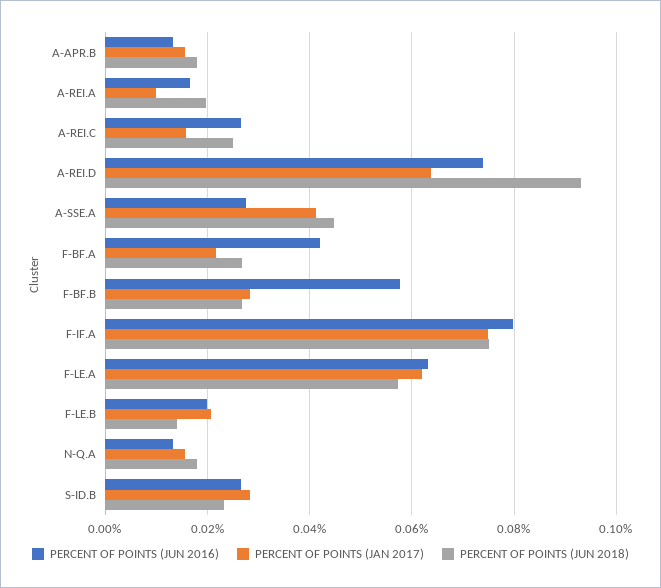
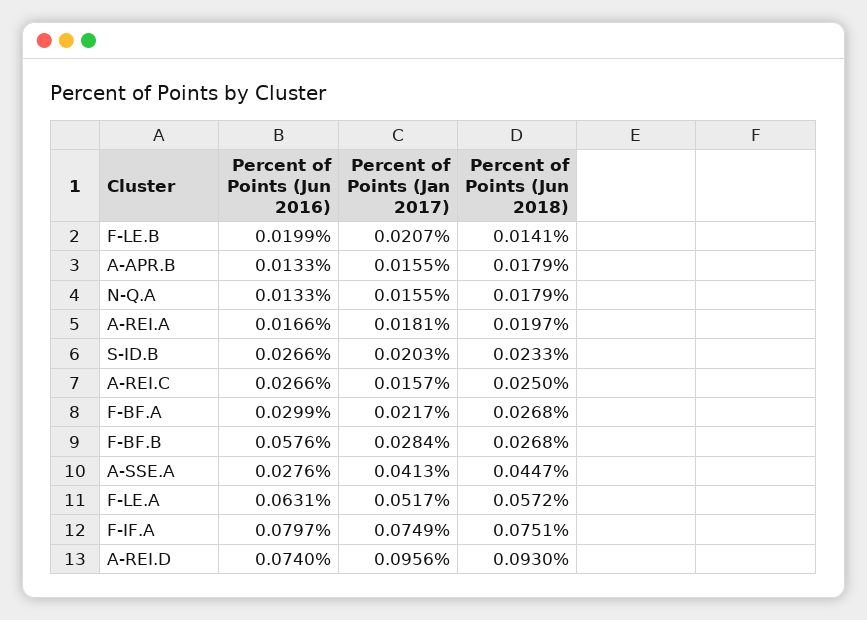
  {
    "PERCENT OF POINTS (JUN 2016)": {
      "A-APR.B": 0.0133,
      "A-REI.A": 0.0166,
      "A-REI.C": 0.0266,
      "A-REI.D": 0.074,
      "A-SSE.A": 0.0276,
-     "F-BF.A": 0.042,
+     "F-BF.A": 0.0299,
      "F-BF.B": 0.0576,
      "F-IF.A": 0.0797,
      "F-LE.A": 0.0631,
      "F-LE.B": 0.0199,
      "N-Q.A": 0.0133,
      "S-ID.B": 0.0266
    },
    "PERCENT OF POINTS (JAN 2017)": {
      "A-APR.B": 0.0155,
-     "A-REI.A": 0.01,
+     "A-REI.A": 0.0181,
      "A-REI.C": 0.0157,
-     "A-REI.D": 0.064,
+     "A-REI.D": 0.0956,
      "A-SSE.A": 0.0413,
      "F-BF.A": 0.0217,
      "F-BF.B": 0.0284,
      "F-IF.A": 0.0749,
-     "F-LE.A": 0.062,
+     "F-LE.A": 0.0517,
      "F-LE.B": 0.0207,
      "N-Q.A": 0.0155,
-     "S-ID.B": 0.028
+     "S-ID.B": 0.0203
    },
    "PERCENT OF POINTS (JUN 2018)": {
      "A-APR.B": 0.0179,
      "A-REI.A": 0.0197,
      "A-REI.C": 0.025,
      "A-REI.D": 0.093,
      "A-SSE.A": 0.0447,
      "F-BF.A": 0.0268,
      "F-BF.B": 0.0268,
      "F-IF.A": 0.0751,
      "F-LE.A": 0.0572,
      "F-LE.B": 0.0141,
      "N-Q.A": 0.0179,
      "S-ID.B": 0.0233
    }
  }

